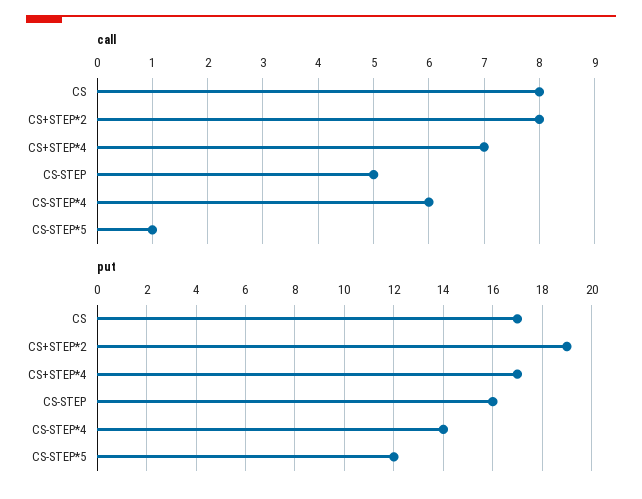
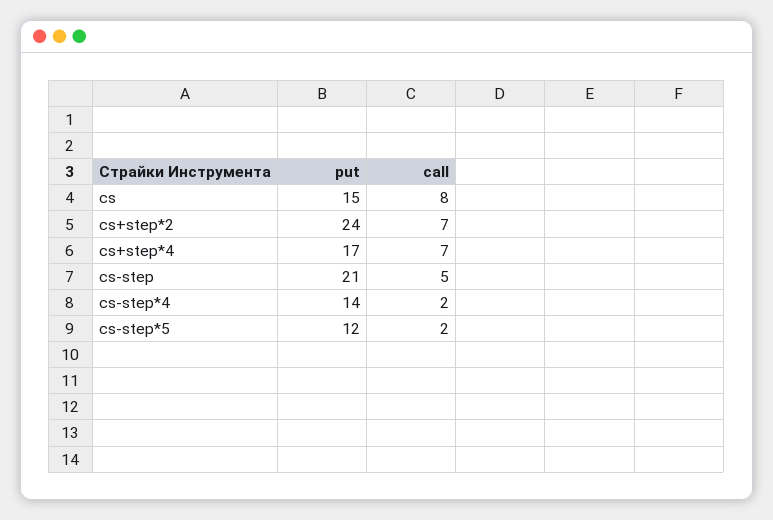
  {
    "call": {
      "CS": 8,
-     "CS+STEP*2": 8,
+     "CS+STEP*2": 7,
      "CS+STEP*4": 7,
      "CS-STEP": 5,
-     "CS-STEP*4": 6,
+     "CS-STEP*4": 2,
-     "CS-STEP*5": 1
+     "CS-STEP*5": 2
    },
    "put": {
-     "CS": 17,
+     "CS": 15,
-     "CS+STEP*2": 19,
+     "CS+STEP*2": 24,
      "CS+STEP*4": 17,
-     "CS-STEP": 16,
+     "CS-STEP": 21,
      "CS-STEP*4": 14,
      "CS-STEP*5": 12
    }
  }

